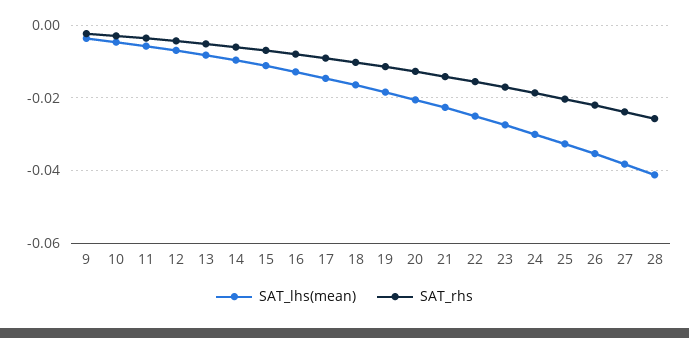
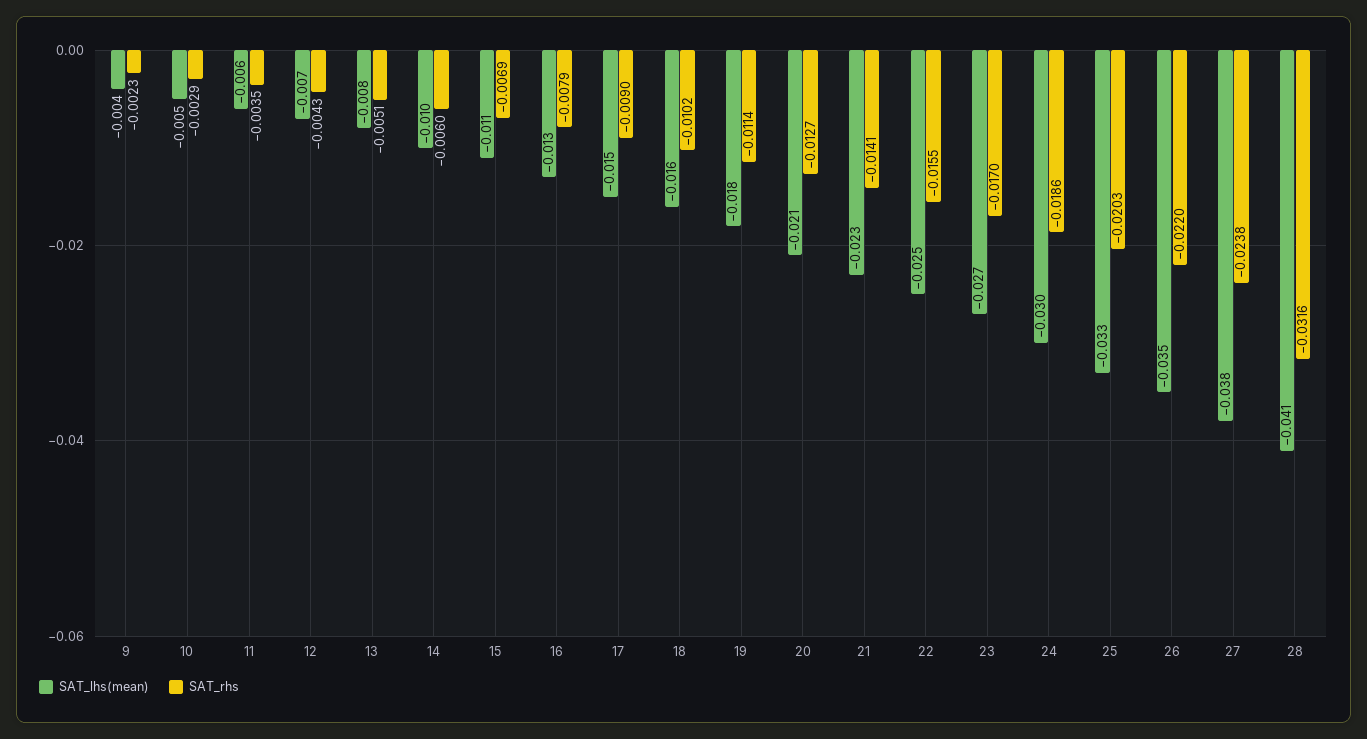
  {
    "SAT_lhs(mean)": {
      "9": -0.004,
      "10": -0.005,
      "11": -0.006,
      "12": -0.007,
      "13": -0.008,
      "14": -0.01,
      "15": -0.011,
      "16": -0.013,
      "17": -0.015,
      "18": -0.016,
      "19": -0.018,
      "20": -0.021,
      "21": -0.023,
      "22": -0.025,
      "23": -0.027,
      "24": -0.03,
      "25": -0.033,
      "26": -0.035,
      "27": -0.038,
      "28": -0.041
    },
    "SAT_rhs": {
      "9": -0.0023,
      "10": -0.0029,
      "11": -0.0035,
      "12": -0.0043,
      "13": -0.0051,
      "14": -0.006,
      "15": -0.0069,
      "16": -0.0079,
      "17": -0.009,
      "18": -0.0102,
      "19": -0.0114,
      "20": -0.0127,
      "21": -0.0141,
      "22": -0.0155,
      "23": -0.017,
      "24": -0.0186,
      "25": -0.0203,
      "26": -0.022,
      "27": -0.0238,
-     "28": -0.026
+     "28": -0.0316
    }
  }

